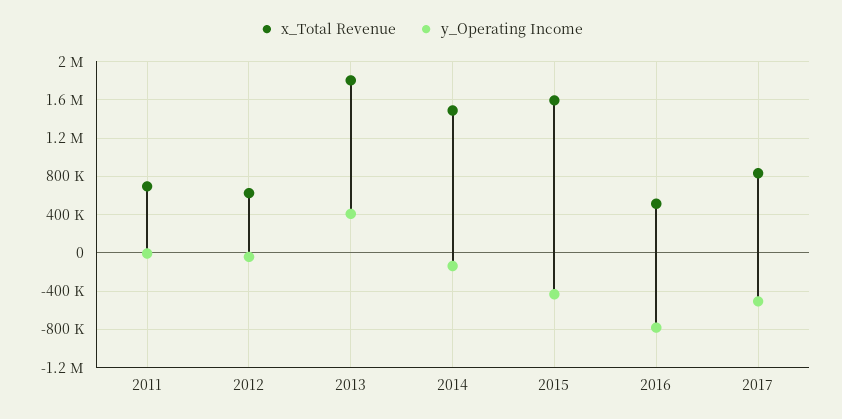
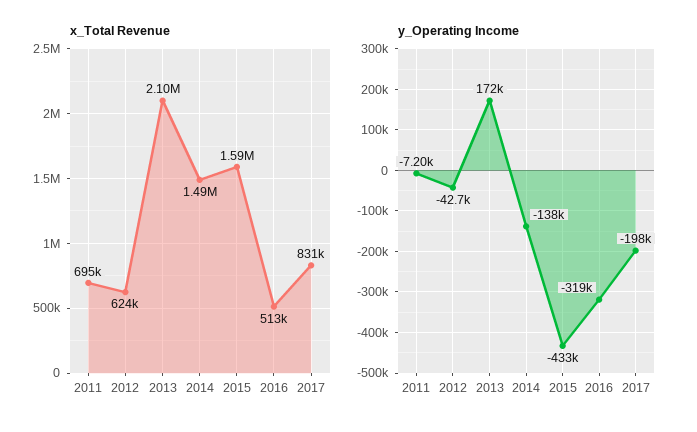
  {
    "x_Total Revenue": {
      "2011": 695000,
      "2012": 624000,
-     "2013": 1800000,
+     "2013": 2100000,
      "2014": 1490000,
      "2015": 1590000,
      "2016": 513000,
      "2017": 831000
    },
    "y_Operating Income": {
      "2011": -7200,
      "2012": -42700,
-     "2013": 400000,
+     "2013": 172000,
      "2014": -138000,
      "2015": -433000,
-     "2016": -800000,
+     "2016": -319000,
-     "2017": -500000
+     "2017": -198000
    }
  }

